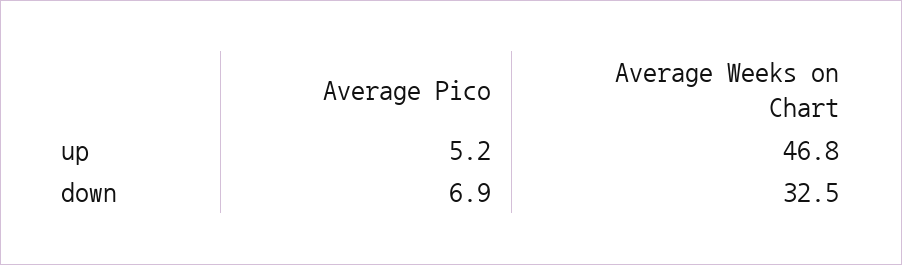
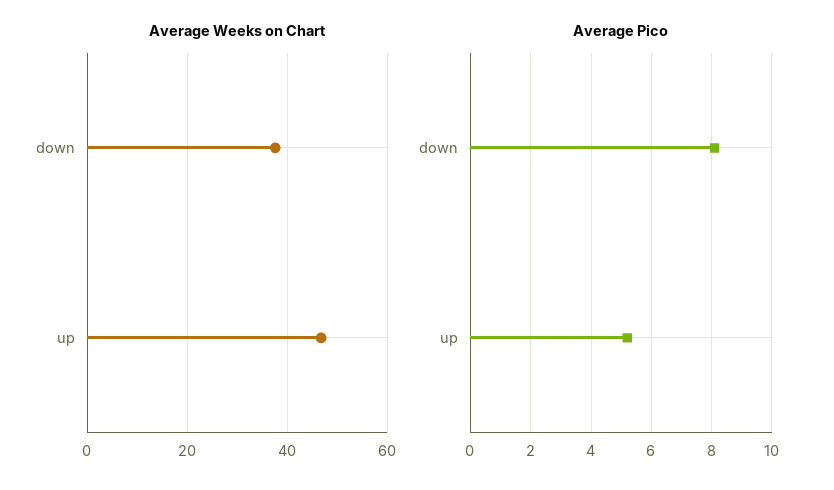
  {
    "Average Pico": {
      "up": 5.2,
-     "down": 6.9
+     "down": 8
    },
    "Average Weeks on Chart": {
      "up": 46.8,
-     "down": 32.5
+     "down": 38
    }
  }

